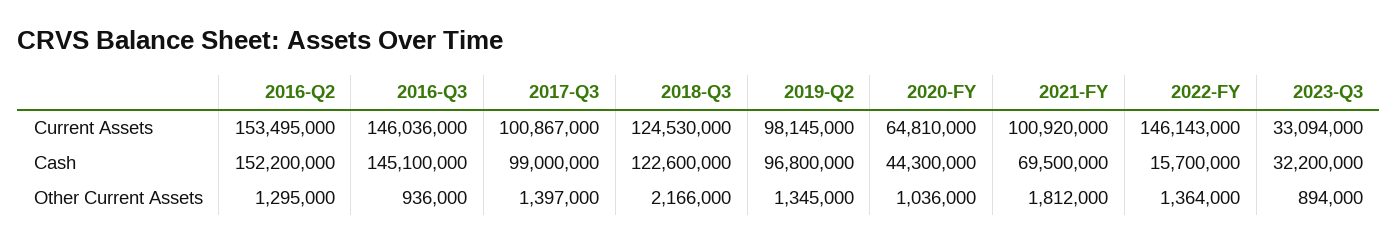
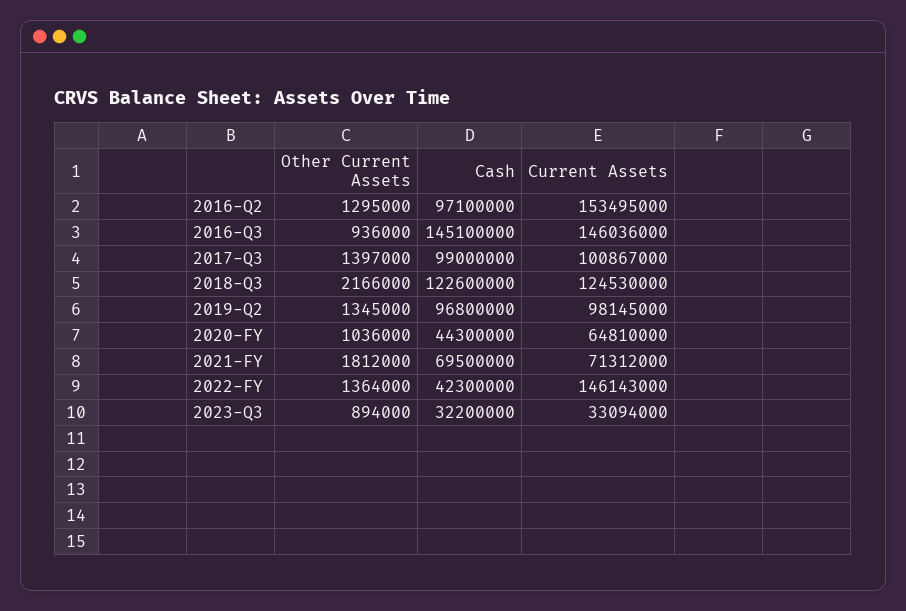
  {
    "2016-Q2": {
      "Current Assets": 153495000,
-     "Cash": 152200000,
+     "Cash": 97100000,
      "Other Current Assets": 1295000
    },
    "2016-Q3": {
      "Current Assets": 146036000,
      "Cash": 145100000,
      "Other Current Assets": 936000
    },
    "2017-Q3": {
      "Current Assets": 100867000,
      "Cash": 99000000,
      "Other Current Assets": 1397000
    },
    "2018-Q3": {
      "Current Assets": 124530000,
      "Cash": 122600000,
      "Other Current Assets": 2166000
    },
    "2019-Q2": {
      "Current Assets": 98145000,
      "Cash": 96800000,
      "Other Current Assets": 1345000
    },
    "2020-FY": {
      "Current Assets": 64810000,
      "Cash": 44300000,
      "Other Current Assets": 1036000
    },
    "2021-FY": {
-     "Current Assets": 100920000,
+     "Current Assets": 71312000,
      "Cash": 69500000,
      "Other Current Assets": 1812000
    },
    "2022-FY": {
      "Current Assets": 146143000,
-     "Cash": 15700000,
+     "Cash": 42300000,
      "Other Current Assets": 1364000
    },
    "2023-Q3": {
      "Current Assets": 33094000,
      "Cash": 32200000,
      "Other Current Assets": 894000
    }
  }

